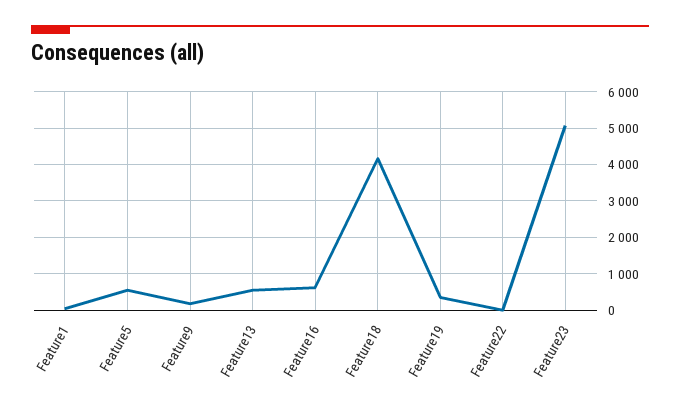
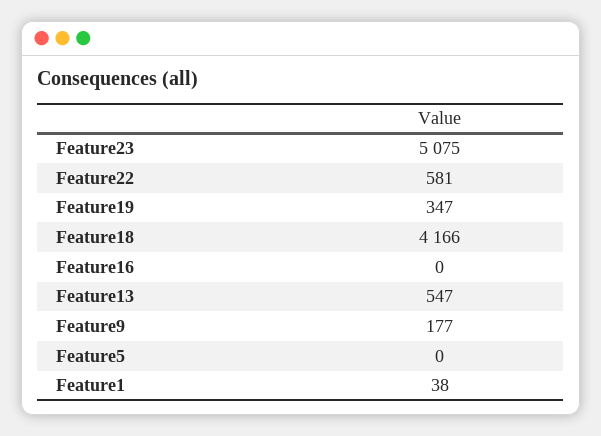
  {
    "Feature1": 38,
-   "Feature5": 600,
+   "Feature5": 0,
    "Feature9": 177,
    "Feature13": 547,
-   "Feature16": 600,
+   "Feature16": 0,
    "Feature18": 4166,
    "Feature19": 347,
-   "Feature22": 0,
+   "Feature22": 581,
    "Feature23": 5075
  }

